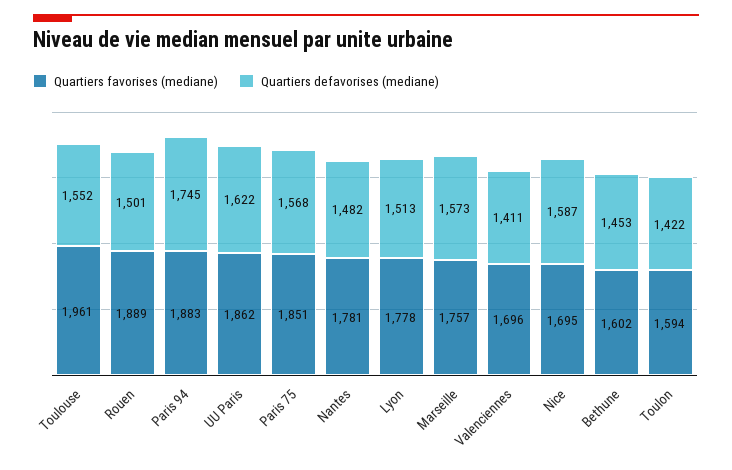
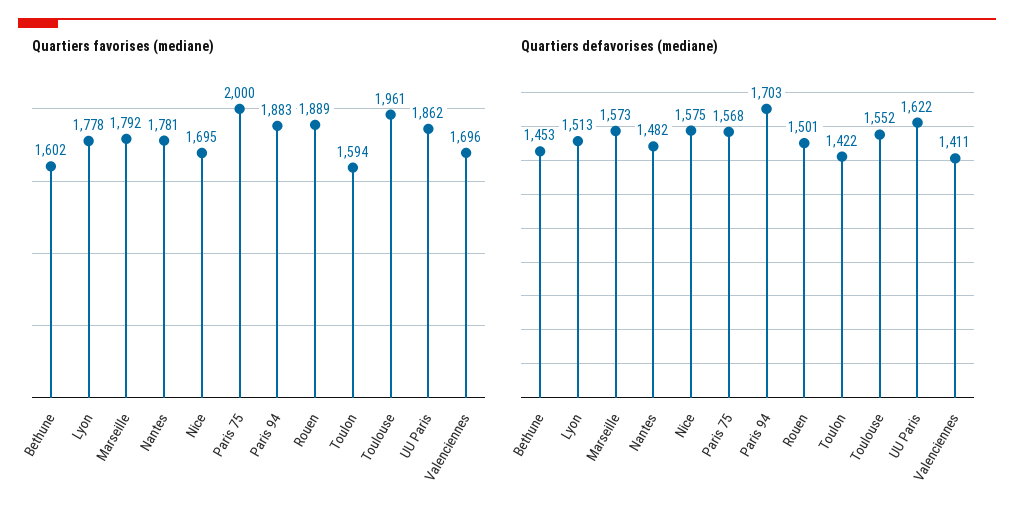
  {
    "Quartiers favorises (mediane)": {
      "Toulouse": 1961,
      "Rouen": 1889,
      "Paris 94": 1883,
      "UU Paris": 1862,
-     "Paris 75": 1851,
+     "Paris 75": 2000,
      "Nantes": 1781,
      "Lyon": 1778,
-     "Marseille": 1757,
+     "Marseille": 1792,
      "Valenciennes": 1696,
      "Nice": 1695,
      "Bethune": 1602,
      "Toulon": 1594
    },
    "Quartiers defavorises (mediane)": {
      "Toulouse": 1552,
      "Rouen": 1501,
-     "Paris 94": 1745,
+     "Paris 94": 1703,
      "UU Paris": 1622,
      "Paris 75": 1568,
      "Nantes": 1482,
      "Lyon": 1513,
      "Marseille": 1573,
      "Valenciennes": 1411,
-     "Nice": 1587,
+     "Nice": 1575,
      "Bethune": 1453,
      "Toulon": 1422
    }
  }

